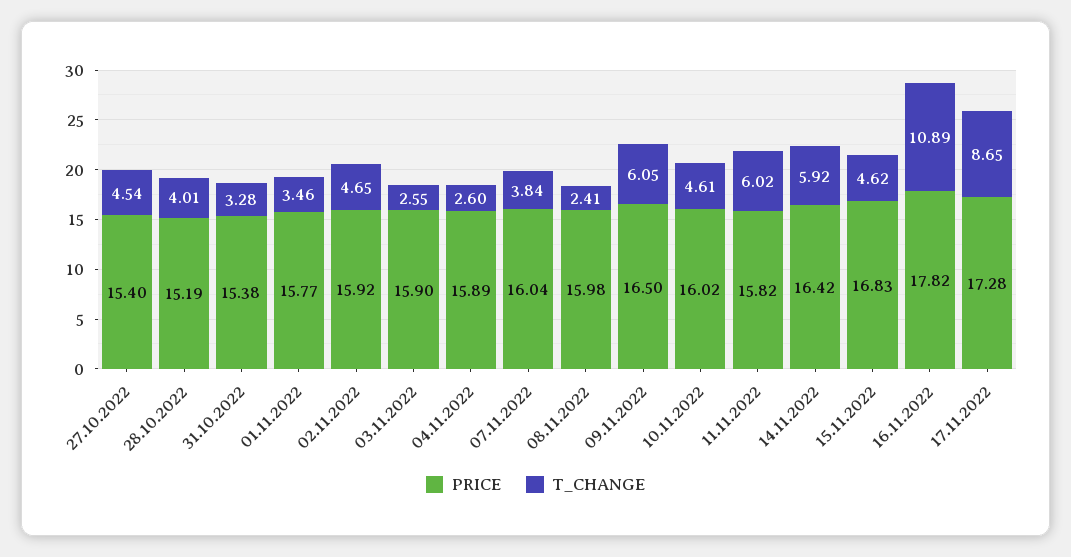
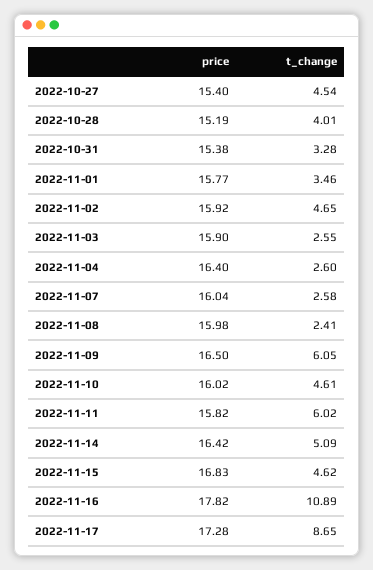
  {
    "PRICE": {
      "27.10.2022": 15.4,
      "28.10.2022": 15.19,
      "31.10.2022": 15.38,
      "01.11.2022": 15.77,
      "02.11.2022": 15.92,
      "03.11.2022": 15.9,
-     "04.11.2022": 15.89,
+     "04.11.2022": 16.4,
      "07.11.2022": 16.04,
      "08.11.2022": 15.98,
      "09.11.2022": 16.5,
      "10.11.2022": 16.02,
      "11.11.2022": 15.82,
      "14.11.2022": 16.42,
      "15.11.2022": 16.83,
      "16.11.2022": 17.82,
      "17.11.2022": 17.28
    },
    "T_CHANGE": {
      "27.10.2022": 4.54,
      "28.10.2022": 4.01,
      "31.10.2022": 3.28,
      "01.11.2022": 3.46,
      "02.11.2022": 4.65,
      "03.11.2022": 2.55,
      "04.11.2022": 2.6,
-     "07.11.2022": 3.84,
+     "07.11.2022": 2.58,
      "08.11.2022": 2.41,
      "09.11.2022": 6.05,
      "10.11.2022": 4.61,
      "11.11.2022": 6.02,
-     "14.11.2022": 5.92,
+     "14.11.2022": 5.09,
      "15.11.2022": 4.62,
      "16.11.2022": 10.89,
      "17.11.2022": 8.65
    }
  }

